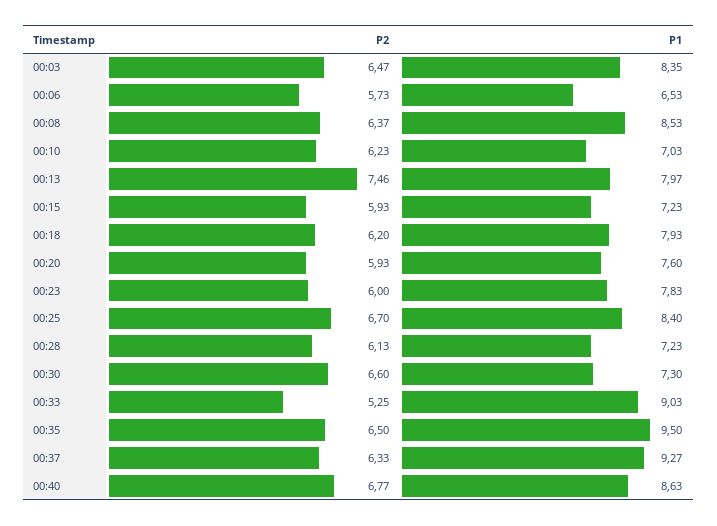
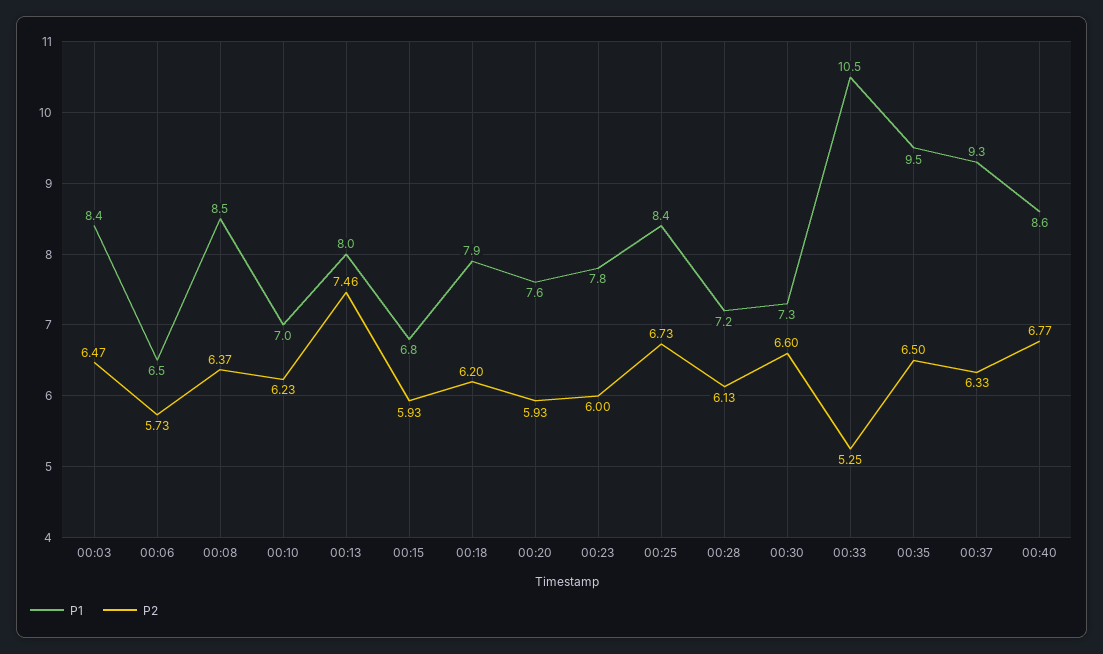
  {
    "P2": {
      "00:03": 6.47,
      "00:06": 5.73,
      "00:08": 6.37,
      "00:10": 6.23,
      "00:13": 7.46,
      "00:15": 5.93,
      "00:18": 6.2,
      "00:20": 5.93,
      "00:23": 6,
-     "00:25": 6.7,
+     "00:25": 6.73,
      "00:28": 6.13,
      "00:30": 6.6,
      "00:33": 5.25,
      "00:35": 6.5,
      "00:37": 6.33,
      "00:40": 6.77
    },
    "P1": {
      "00:03": 8.35,
      "00:06": 6.53,
      "00:08": 8.53,
      "00:10": 7.03,
      "00:13": 7.97,
-     "00:15": 7.23,
+     "00:15": 6.8,
      "00:18": 7.93,
      "00:20": 7.6,
      "00:23": 7.83,
      "00:25": 8.4,
      "00:28": 7.23,
      "00:30": 7.3,
-     "00:33": 9.03,
+     "00:33": 10.5,
      "00:35": 9.5,
      "00:37": 9.27,
      "00:40": 8.63
    }
  }

